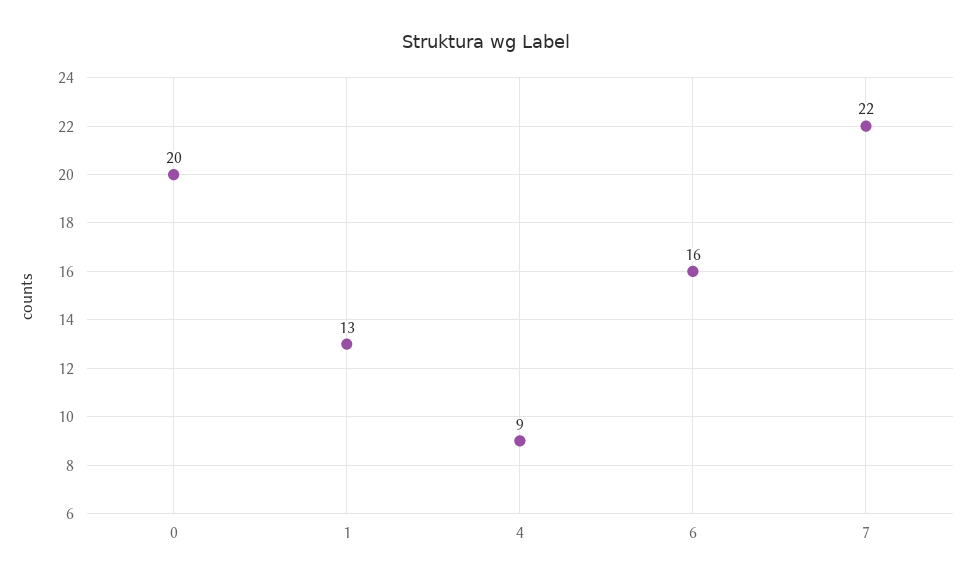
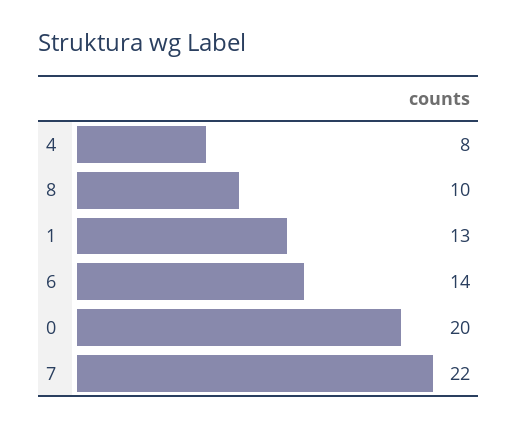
  {
    "0": 20,
    "1": 13,
-   "4": 9,
+   "4": 8,
-   "6": 16,
+   "6": 14,
-   "7": 22
+   "7": 22,
+   "8": 10
  }

